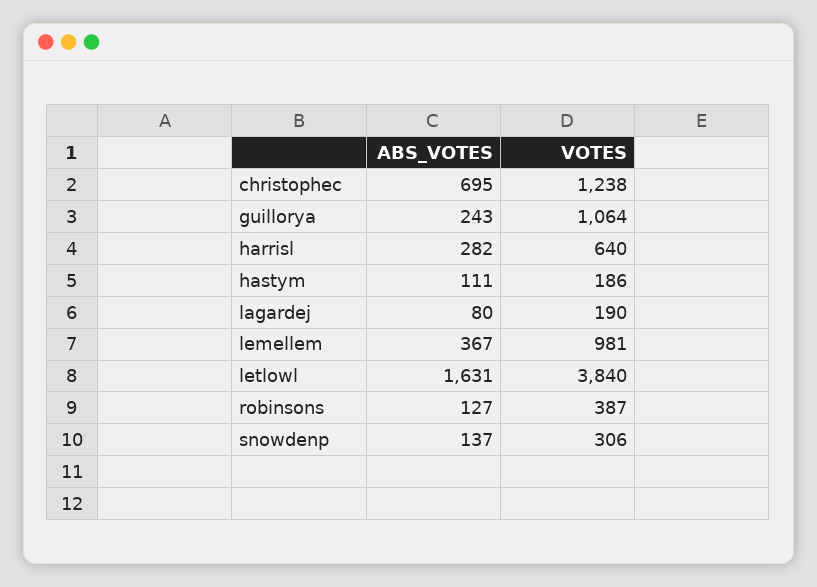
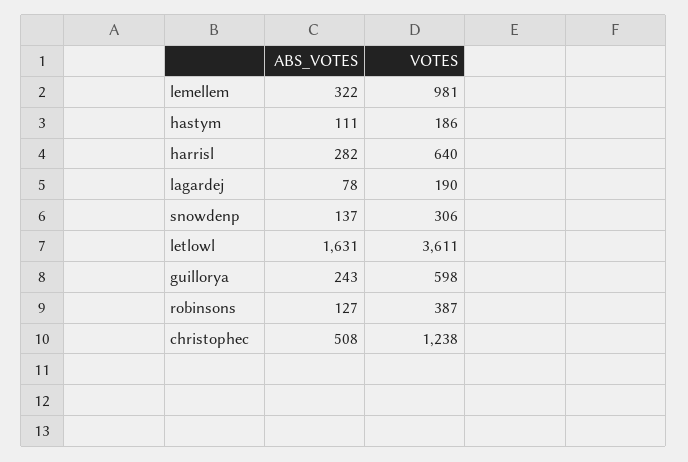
  {
    "ABS_VOTES": {
-     "christophec": 695,
+     "christophec": 508,
      "guillorya": 243,
      "harrisl": 282,
      "hastym": 111,
-     "lagardej": 80,
+     "lagardej": 78,
-     "lemellem": 367,
+     "lemellem": 322,
      "letlowl": 1631,
      "robinsons": 127,
      "snowdenp": 137
    },
    "VOTES": {
      "christophec": 1238,
-     "guillorya": 1064,
+     "guillorya": 598,
      "harrisl": 640,
      "hastym": 186,
      "lagardej": 190,
      "lemellem": 981,
-     "letlowl": 3840,
+     "letlowl": 3611,
      "robinsons": 387,
      "snowdenp": 306
    }
  }

